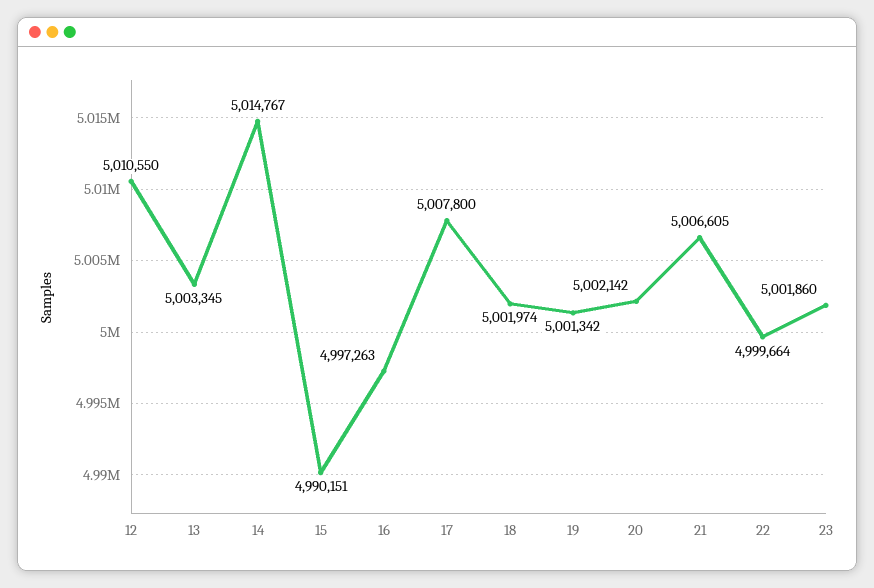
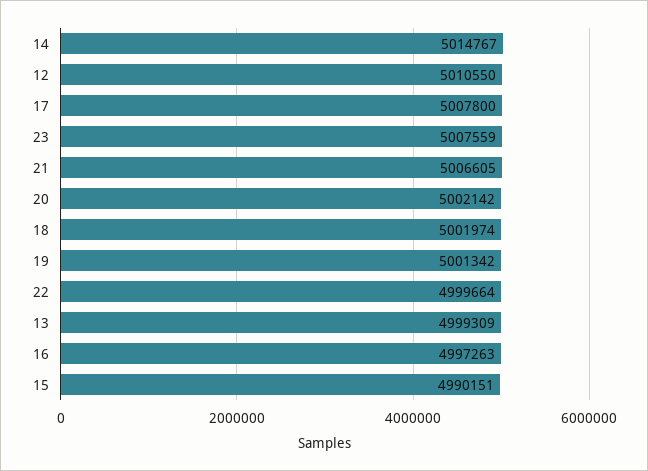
  {
    "12": 5010550,
-   "13": 5003345,
+   "13": 4999309,
    "14": 5014767,
    "15": 4990151,
    "16": 4997263,
    "17": 5007800,
    "18": 5001974,
    "19": 5001342,
    "20": 5002142,
    "21": 5006605,
    "22": 4999664,
-   "23": 5001860
+   "23": 5007559
  }

